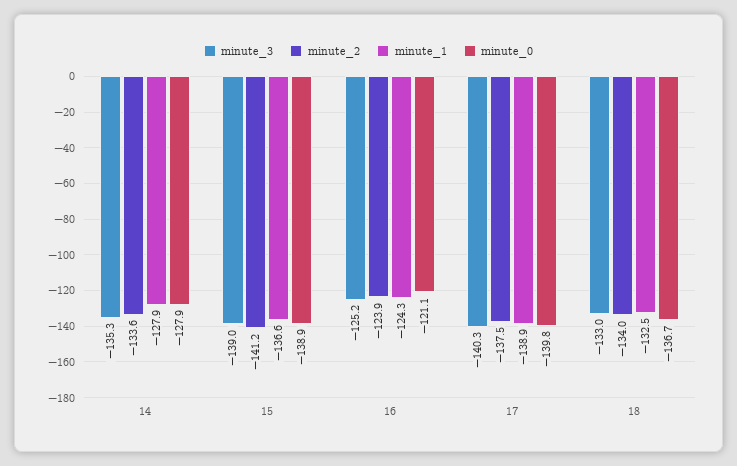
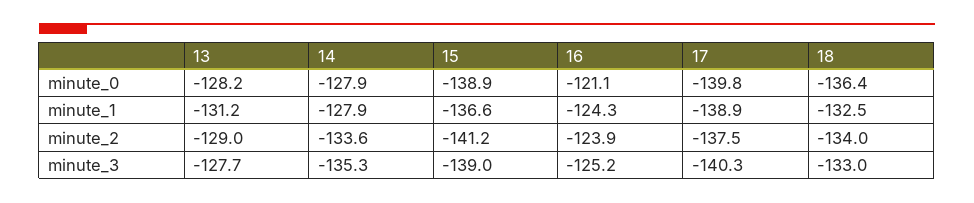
  {
    "minute_3": {
      "14": -135.3,
      "15": -139,
      "16": -125.2,
      "17": -140.3,
-     "18": -133
+     "18": -133,
+     "13": -127.7
    },
    "minute_2": {
      "14": -133.6,
      "15": -141.2,
      "16": -123.9,
      "17": -137.5,
-     "18": -134
+     "18": -134,
+     "13": -129
    },
    "minute_1": {
      "14": -127.9,
      "15": -136.6,
      "16": -124.3,
      "17": -138.9,
-     "18": -132.5
+     "18": -132.5,
+     "13": -131.2
    },
    "minute_0": {
      "14": -127.9,
      "15": -138.9,
      "16": -121.1,
      "17": -139.8,
-     "18": -136.7
+     "18": -136.4,
+     "13": -128.2
    }
  }

